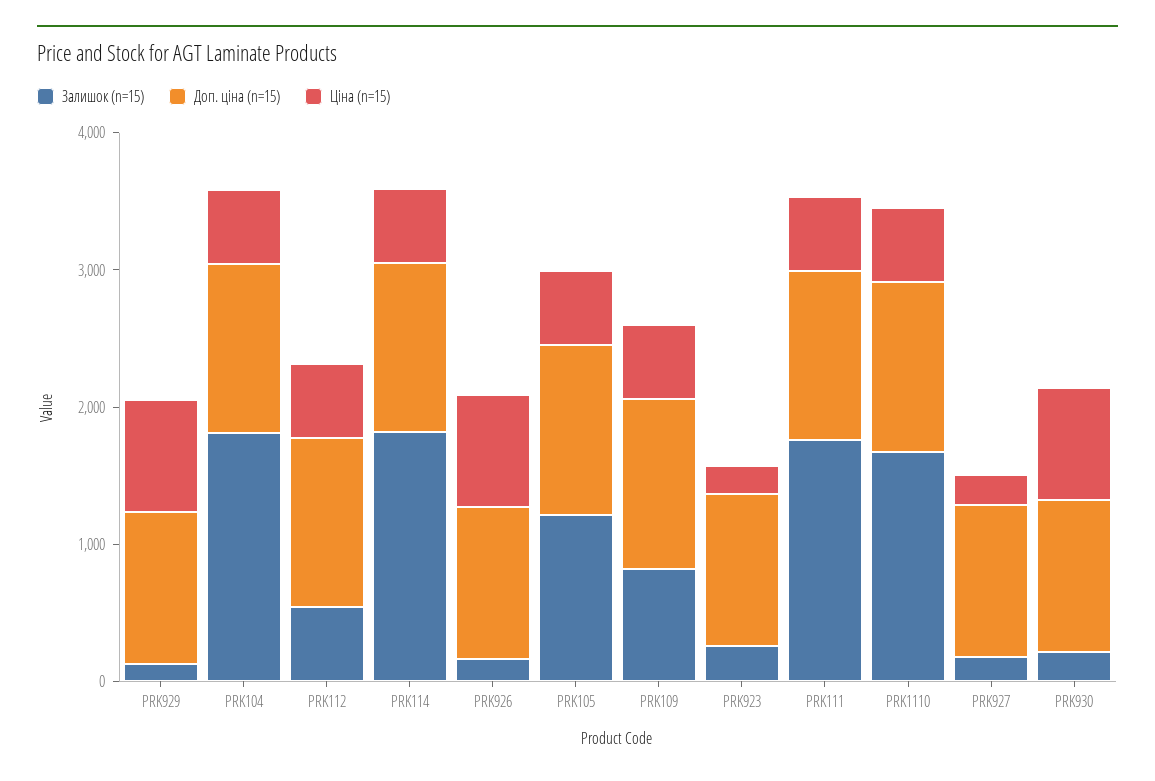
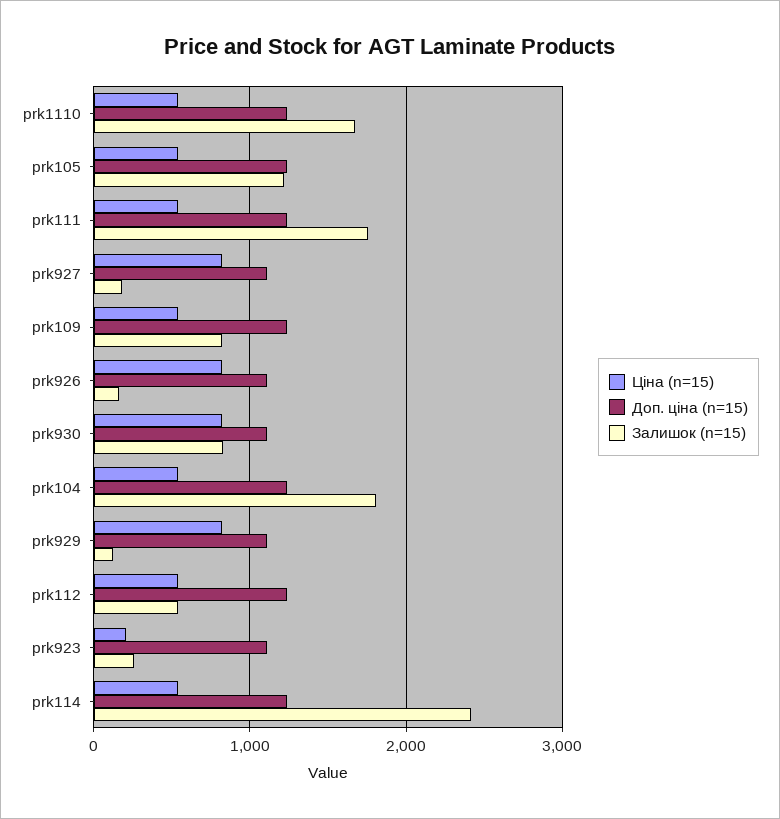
  {
    "Залишок (n=15)": {
      "PRK929": 100,
      "PRK104": 1800,
      "PRK112": 500,
-     "PRK114": 1800,
+     "PRK114": 2400,
      "PRK926": 200,
      "PRK105": 1200,
      "PRK109": 800,
      "PRK923": 300,
      "PRK111": 1800,
      "PRK1110": 1700,
      "PRK927": 200,
-     "PRK930": 200
+     "PRK930": 800
    },
    "Доп. ціна (n=15)": {
      "PRK929": 1100,
      "PRK104": 1200,
      "PRK112": 1200,
      "PRK114": 1200,
      "PRK926": 1100,
      "PRK105": 1200,
      "PRK109": 1200,
      "PRK923": 1100,
      "PRK111": 1200,
      "PRK1110": 1200,
      "PRK927": 1100,
      "PRK930": 1100
    },
    "Ціна (n=15)": {
      "PRK929": 800,
      "PRK104": 500,
      "PRK112": 500,
      "PRK114": 500,
      "PRK926": 800,
      "PRK105": 500,
      "PRK109": 500,
      "PRK923": 200,
      "PRK111": 500,
      "PRK1110": 500,
-     "PRK927": 200,
+     "PRK927": 800,
      "PRK930": 800
    }
  }

